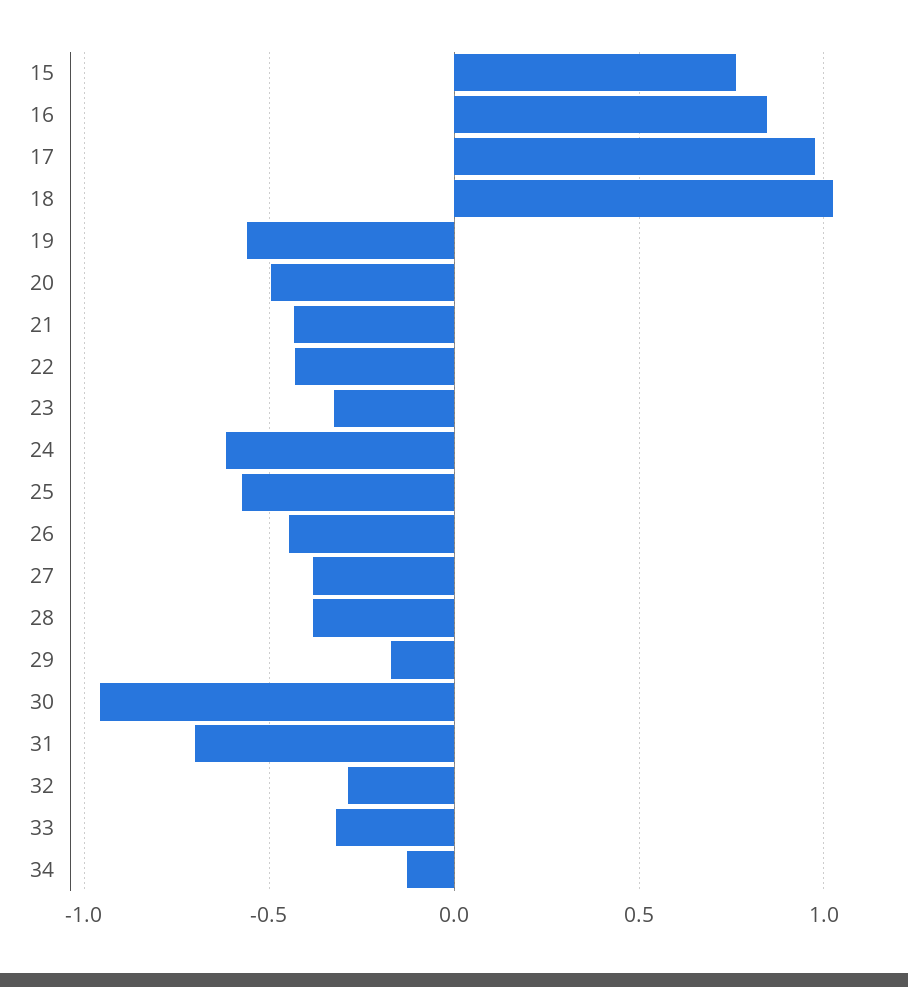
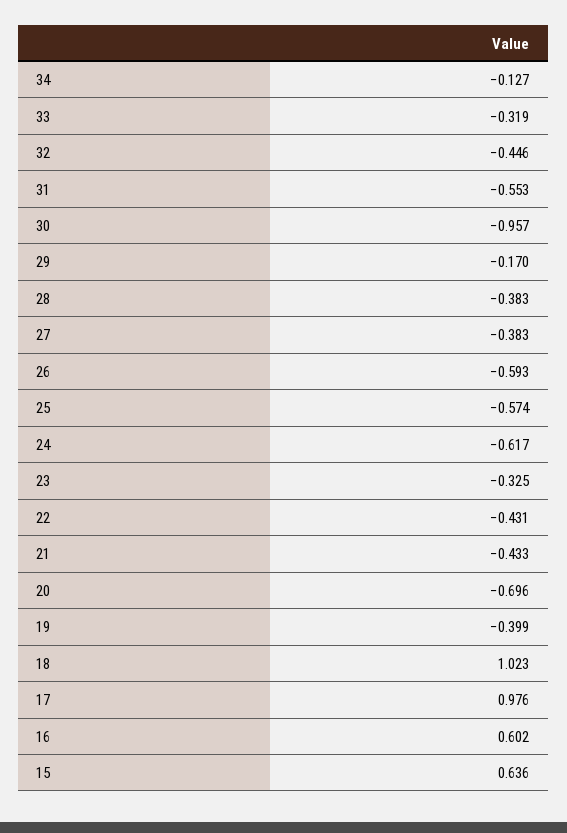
  {
-   "15": 0.75,
+   "15": 0.636,
-   "16": 0.85,
+   "16": 0.602,
    "17": 0.976,
    "18": 1.023,
-   "19": -0.55,
+   "19": -0.399,
-   "20": -0.5,
+   "20": -0.696,
    "21": -0.433,
    "22": -0.431,
    "23": -0.325,
    "24": -0.617,
    "25": -0.574,
-   "26": -0.45,
+   "26": -0.593,
    "27": -0.383,
    "28": -0.383,
    "29": -0.17,
    "30": -0.957,
-   "31": -0.7,
+   "31": -0.553,
-   "32": -0.3,
+   "32": -0.446,
    "33": -0.319,
    "34": -0.127
  }

